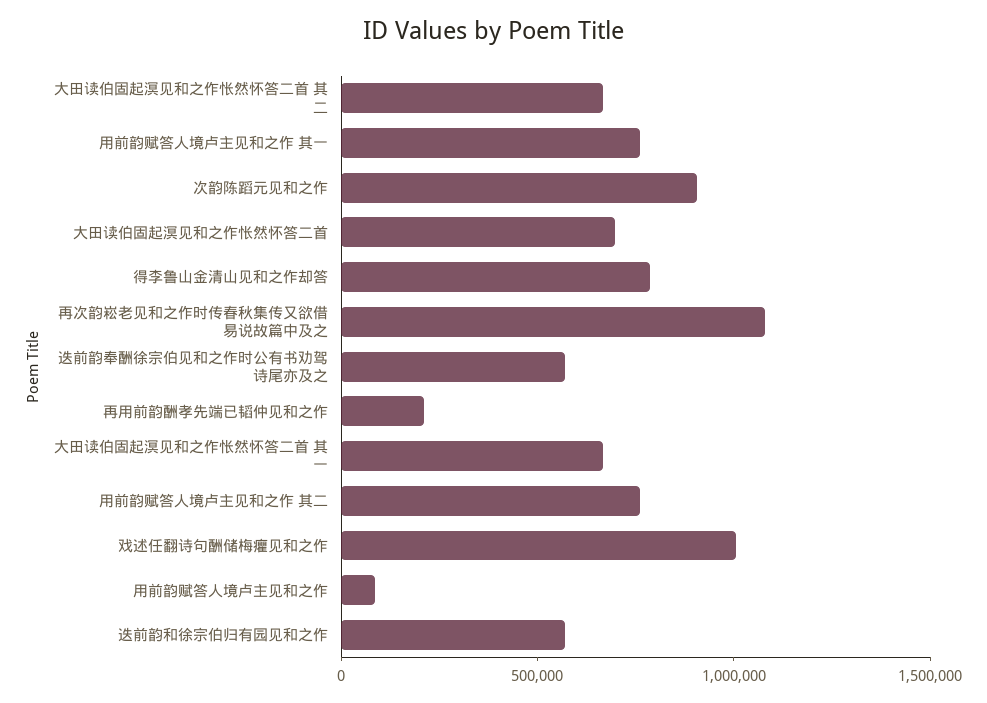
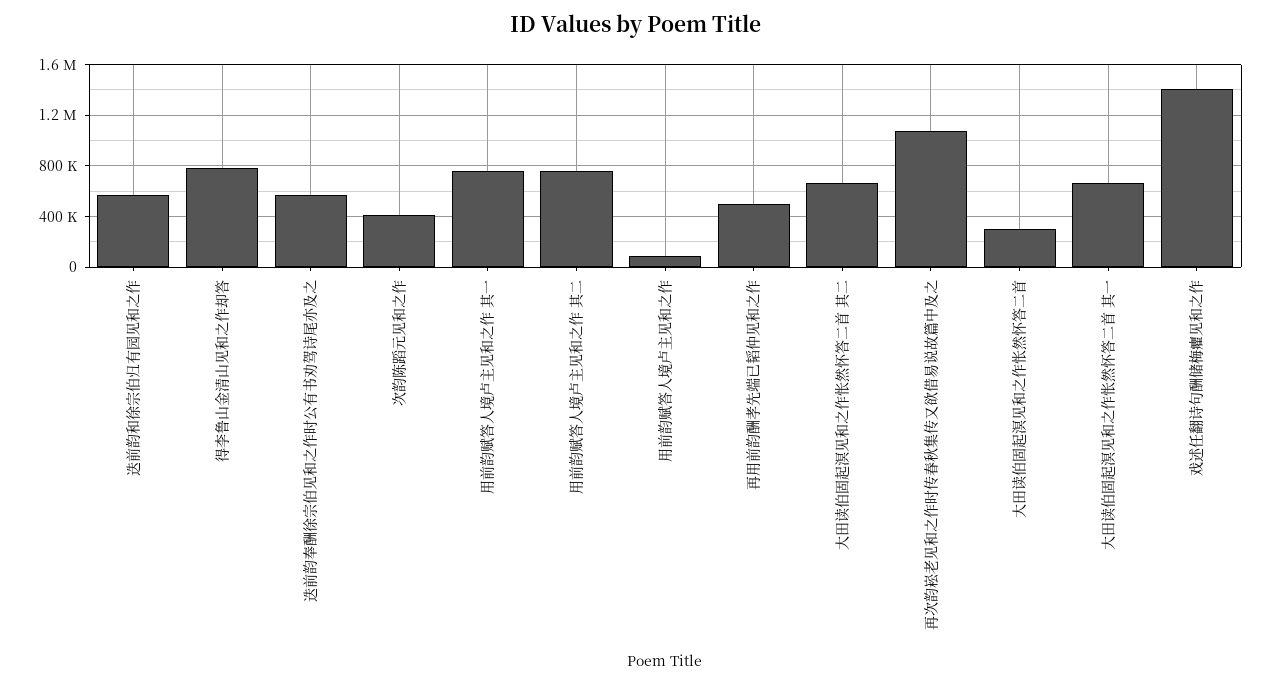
  {
    "大田读伯固起溟见和之作怅然怀答二首 其二": 650000,
    "用前韵赋答人境卢主见和之作 其一": 750000,
-   "次韵陈蹈元见和之作": 900000,
+   "次韵陈蹈元见和之作": 400000,
-   "大田读伯固起溟见和之作怅然怀答二首": 700000,
+   "大田读伯固起溟见和之作怅然怀答二首": 300000,
    "得李鲁山金清山见和之作却答": 800000,
    "再次韵崧老见和之作时传春秋集传又欲借易说故篇中及之": 1100000,
    "迭前韵奉酬徐宗伯见和之作时公有书劝驾诗尾亦及之": 550000,
-   "再用前韵酬孝先端已韬仲见和之作": 200000,
+   "再用前韵酬孝先端已韬仲见和之作": 500000,
    "大田读伯固起溟见和之作怅然怀答二首 其一": 650000,
    "用前韵赋答人境卢主见和之作 其二": 750000,
-   "戏述任翻诗句酬储梅癯见和之作": 1000000,
+   "戏述任翻诗句酬储梅癯见和之作": 1400000,
    "用前韵赋答人境卢主见和之作": 100000,
    "迭前韵和徐宗伯归有园见和之作": 550000
  }

